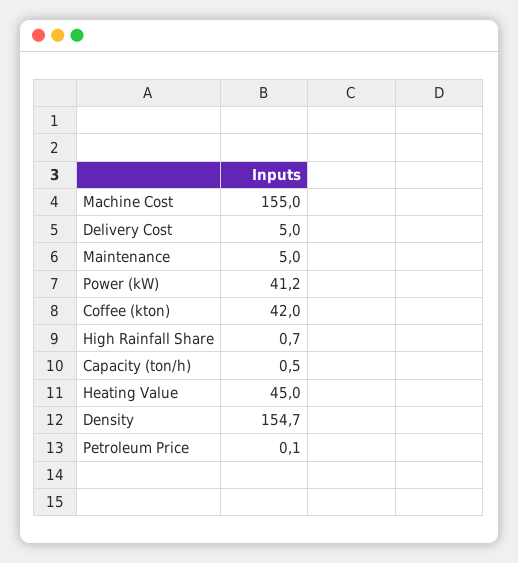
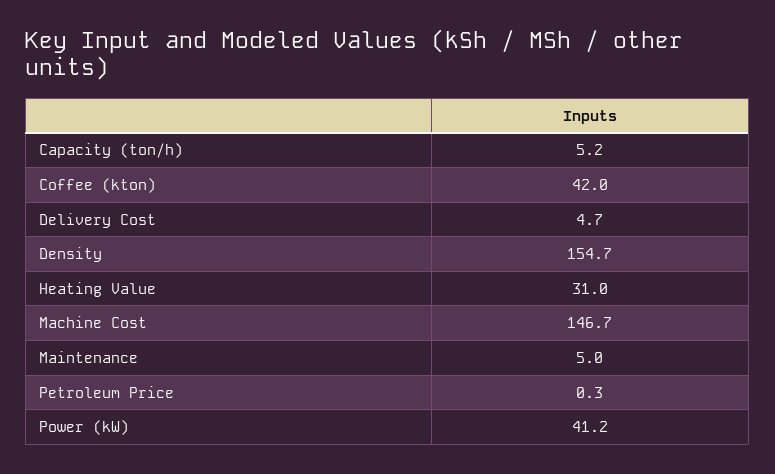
  {
-   "Machine Cost": 155,
+   "Machine Cost": 146.7,
-   "Delivery Cost": 5,
+   "Delivery Cost": 4.7,
    "Maintenance": 5,
    "Power (kW)": 41.2,
    "Coffee (kton)": 42,
-   "High Rainfall Share": 0.7,
-   "Capacity (ton/h)": 0.5,
+   "Capacity (ton/h)": 5.2,
-   "Heating Value": 45,
+   "Heating Value": 31,
    "Density": 154.7,
-   "Petroleum Price": 0.1
+   "Petroleum Price": 0.3
  }

